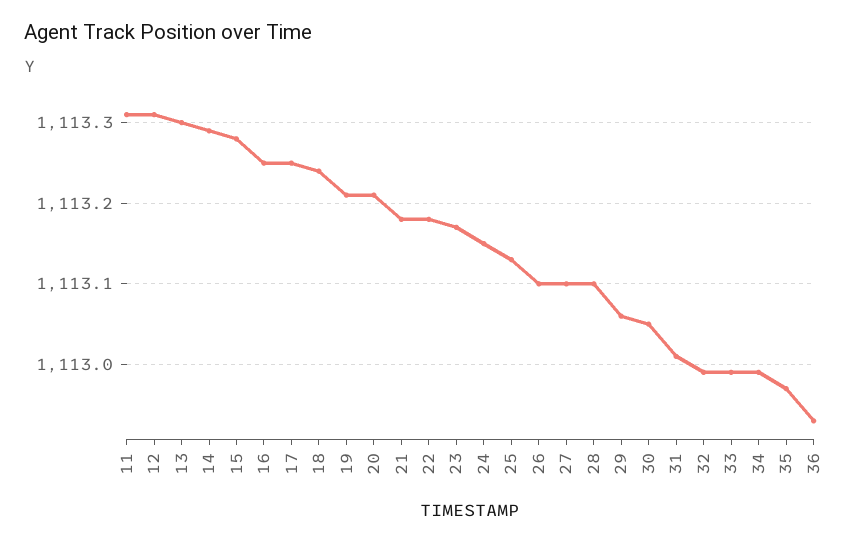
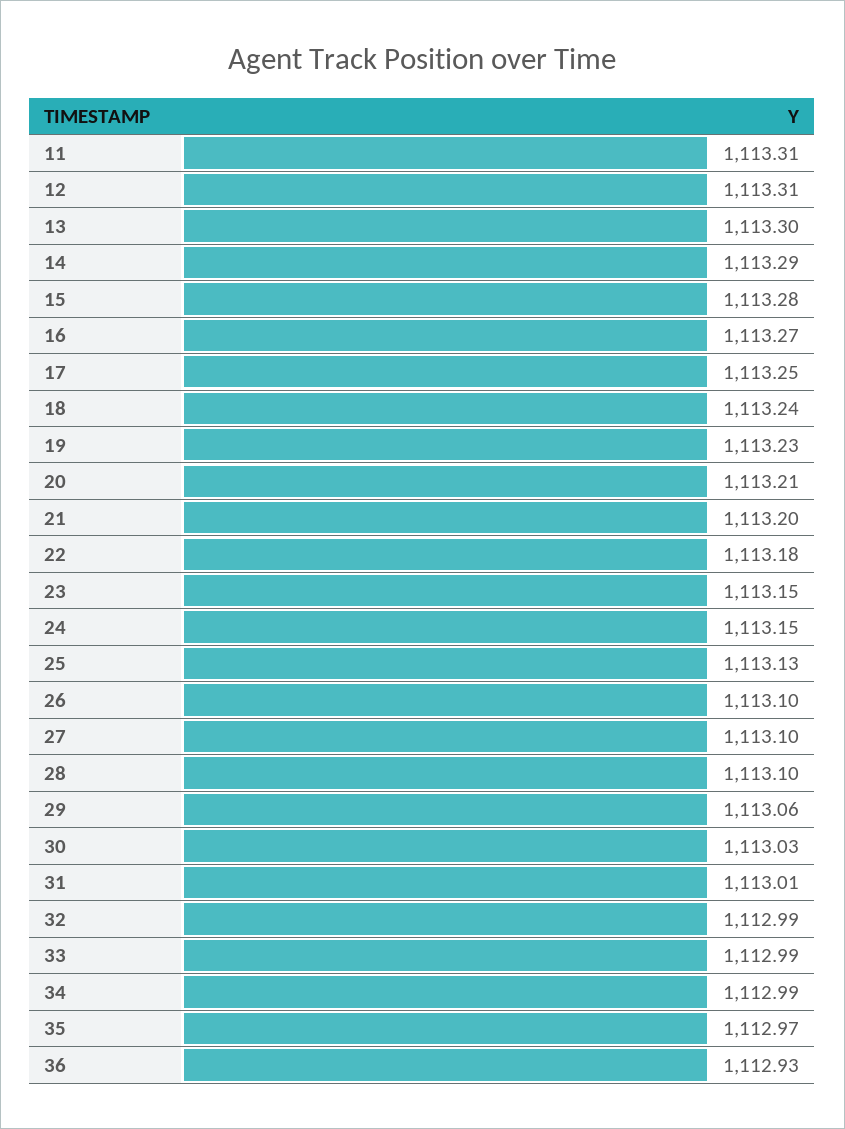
  {
    "11": 1113.31,
    "12": 1113.31,
    "13": 1113.3,
    "14": 1113.29,
    "15": 1113.28,
-   "16": 1113.25,
+   "16": 1113.27,
    "17": 1113.25,
    "18": 1113.24,
-   "19": 1113.21,
+   "19": 1113.23,
    "20": 1113.21,
-   "21": 1113.18,
+   "21": 1113.2,
    "22": 1113.18,
-   "23": 1113.17,
+   "23": 1113.15,
    "24": 1113.15,
    "25": 1113.13,
    "26": 1113.1,
    "27": 1113.1,
    "28": 1113.1,
    "29": 1113.06,
-   "30": 1113.05,
+   "30": 1113.03,
    "31": 1113.01,
    "32": 1112.99,
    "33": 1112.99,
    "34": 1112.99,
    "35": 1112.97,
    "36": 1112.93
  }

